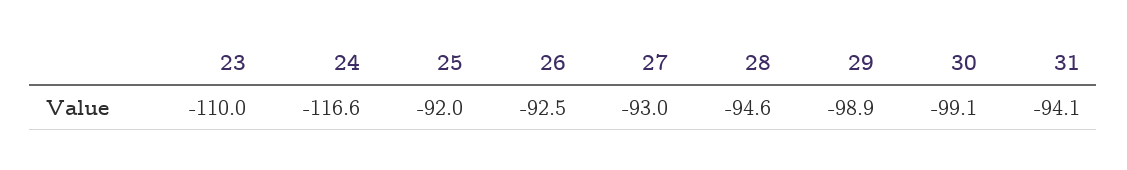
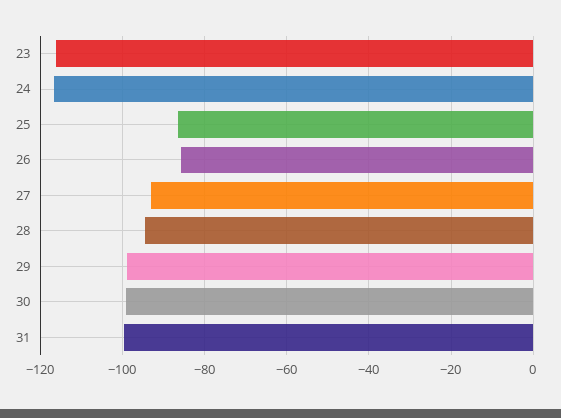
  {
-   "23": -110,
+   "23": -116,
    "24": -116.6,
-   "25": -92,
+   "25": -86,
-   "26": -92.5,
+   "26": -86,
    "27": -93,
    "28": -94.6,
    "29": -98.9,
    "30": -99.1,
-   "31": -94.1
+   "31": -100
  }

